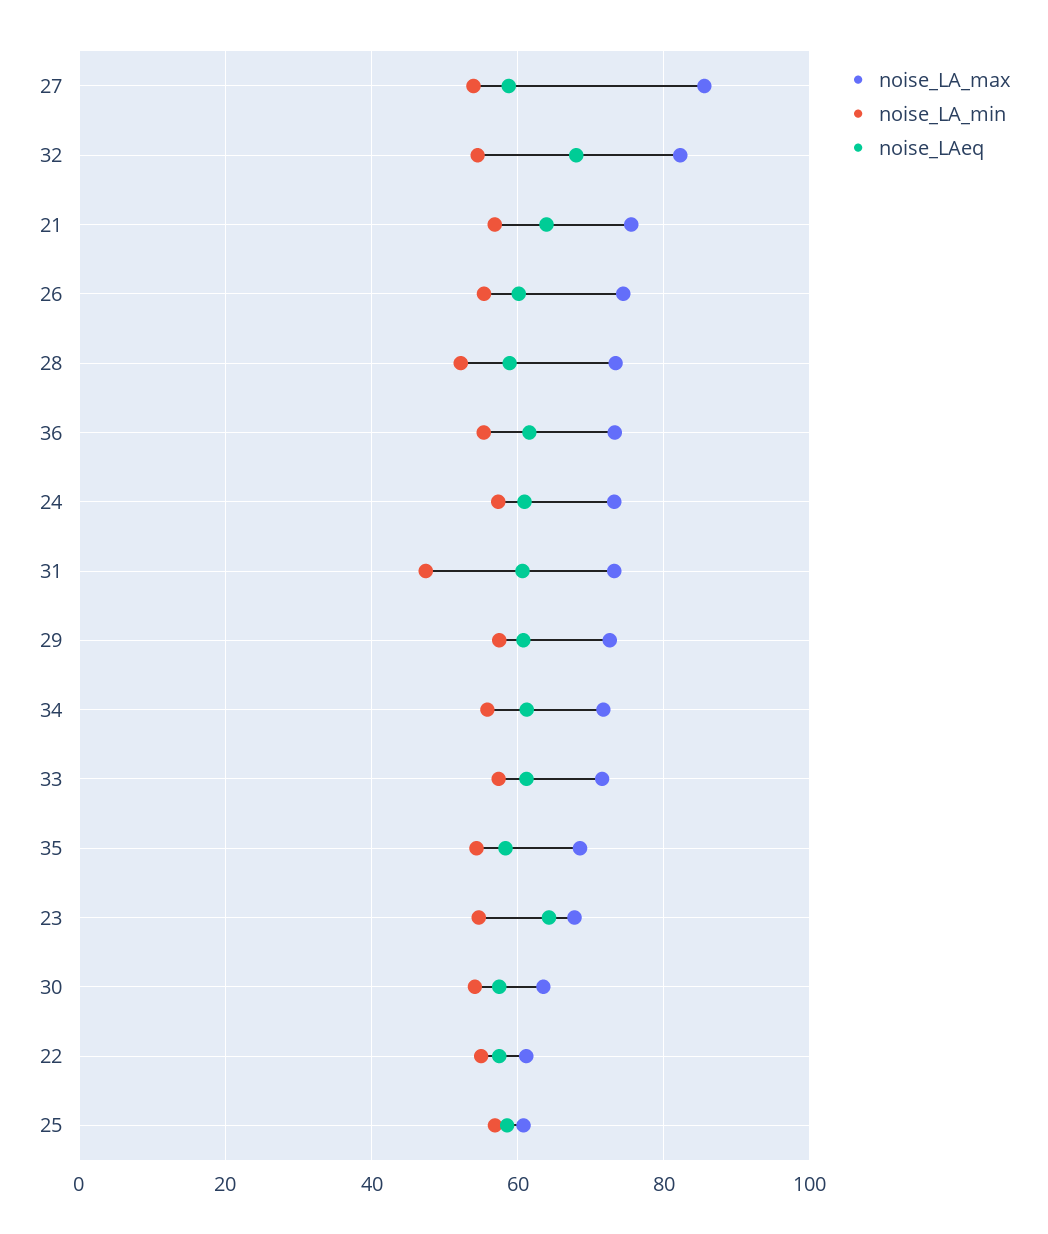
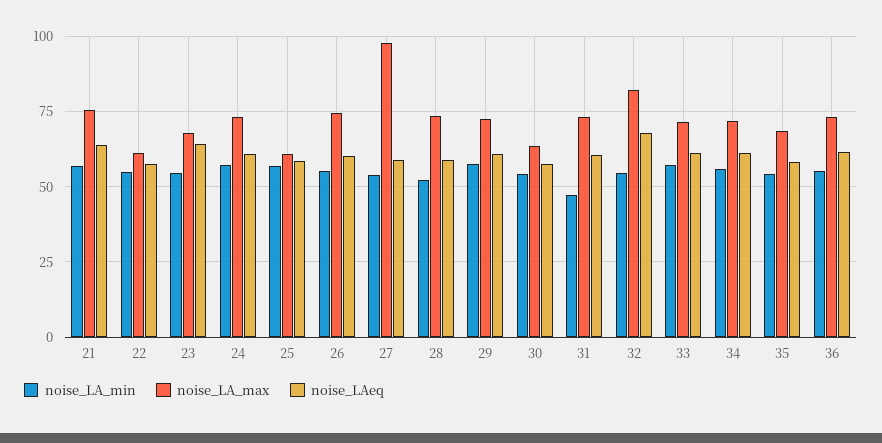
  {
    "noise_LA_max": {
-     "27": 86,
+     "27": 97.5,
      "32": 82,
      "21": 76,
      "26": 74,
      "28": 74,
      "36": 74,
      "24": 74,
      "31": 74,
      "29": 72,
      "34": 72,
      "33": 72,
      "35": 68,
      "23": 68,
      "30": 64,
      "22": 62,
      "25": 60
    },
    "noise_LA_min": {
      "27": 54,
      "32": 54,
      "21": 56,
      "26": 56,
      "28": 52,
      "36": 56,
      "24": 58,
      "31": 48,
      "29": 58,
      "34": 56,
      "33": 58,
      "35": 54,
      "23": 54,
      "30": 54,
      "22": 56,
      "25": 56
    },
    "noise_LAeq": {
      "27": 58,
      "32": 68,
      "21": 64,
      "26": 60,
      "28": 58,
      "36": 62,
      "24": 60,
      "31": 60,
      "29": 60,
      "34": 62,
      "33": 62,
      "35": 58,
      "23": 64,
      "30": 58,
      "22": 58,
      "25": 58
    }
  }

